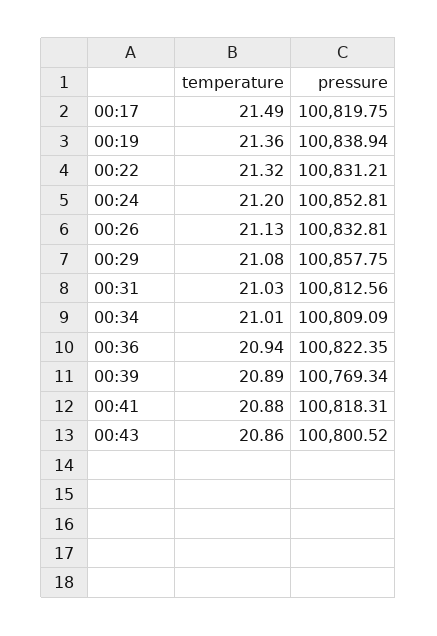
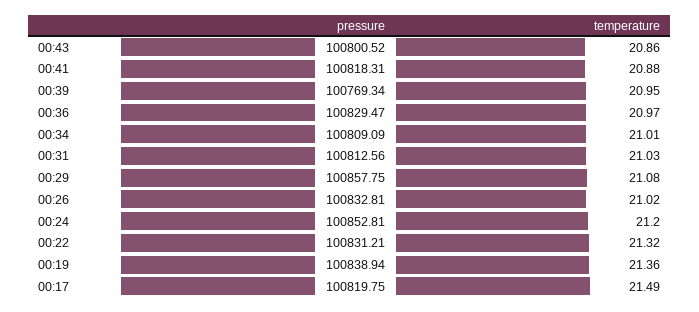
  {
    "temperature": {
      "00:17": 21.49,
      "00:19": 21.36,
      "00:22": 21.32,
      "00:24": 21.2,
-     "00:26": 21.13,
+     "00:26": 21.02,
      "00:29": 21.08,
      "00:31": 21.03,
      "00:34": 21.01,
-     "00:36": 20.94,
+     "00:36": 20.97,
-     "00:39": 20.89,
+     "00:39": 20.95,
      "00:41": 20.88,
      "00:43": 20.86
    },
    "pressure": {
      "00:17": 100819.75,
      "00:19": 100838.94,
      "00:22": 100831.21,
      "00:24": 100852.81,
      "00:26": 100832.81,
      "00:29": 100857.75,
      "00:31": 100812.56,
      "00:34": 100809.09,
-     "00:36": 100822.35,
+     "00:36": 100829.47,
      "00:39": 100769.34,
      "00:41": 100818.31,
      "00:43": 100800.52
    }
  }

